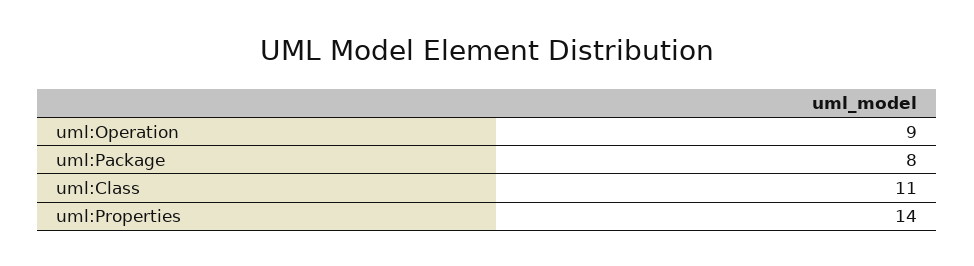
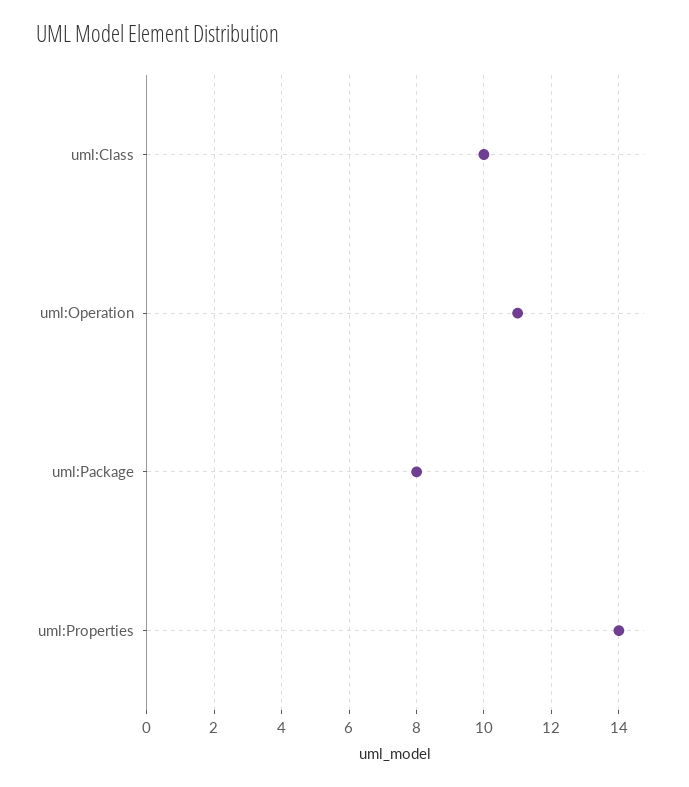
  {
-   "uml:Operation": 9,
+   "uml:Operation": 11,
    "uml:Package": 8,
-   "uml:Class": 11,
+   "uml:Class": 10,
    "uml:Properties": 14
  }

